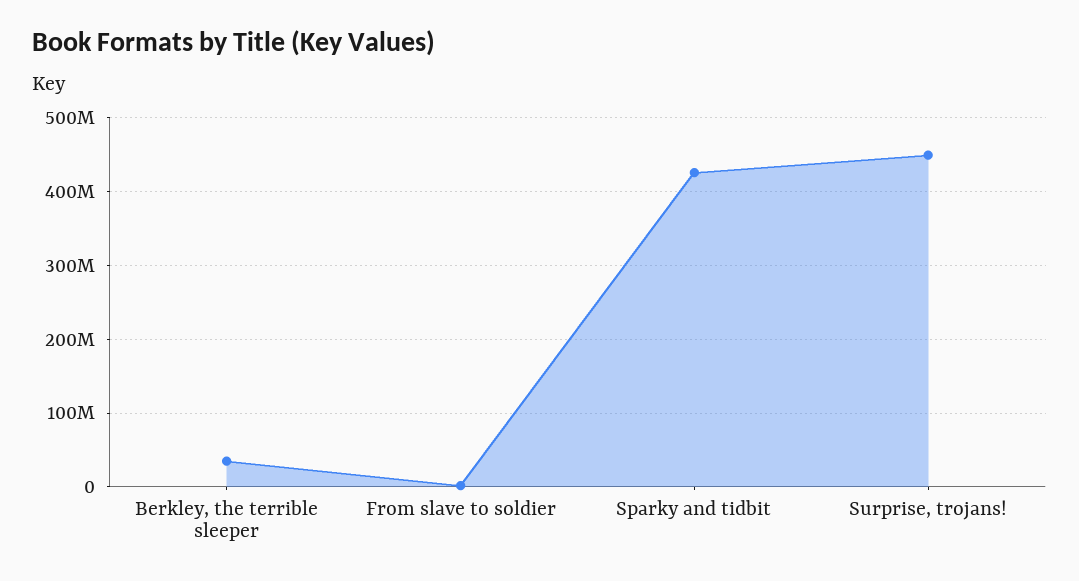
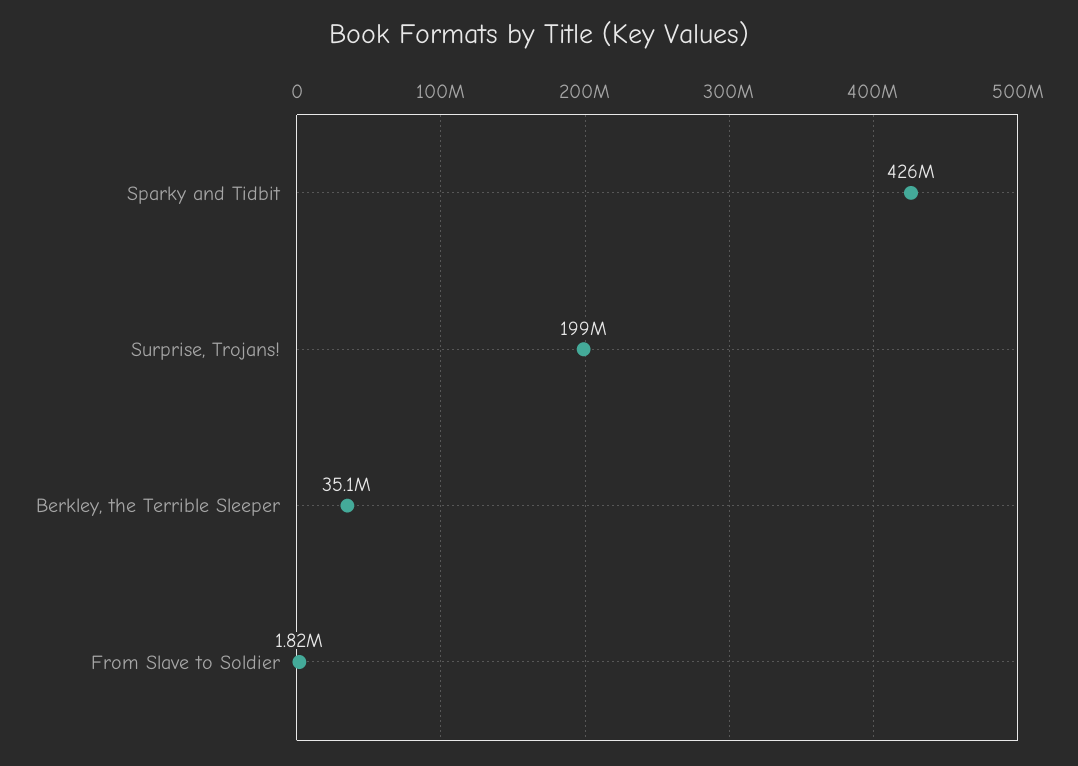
  {
    "Berkley, the terrible sleeper": 35100000,
    "From slave to soldier": 1820000,
    "Sparky and tidbit": 426000000,
-   "Surprise, trojans!": 450000000
+   "Surprise, trojans!": 199000000
  }

